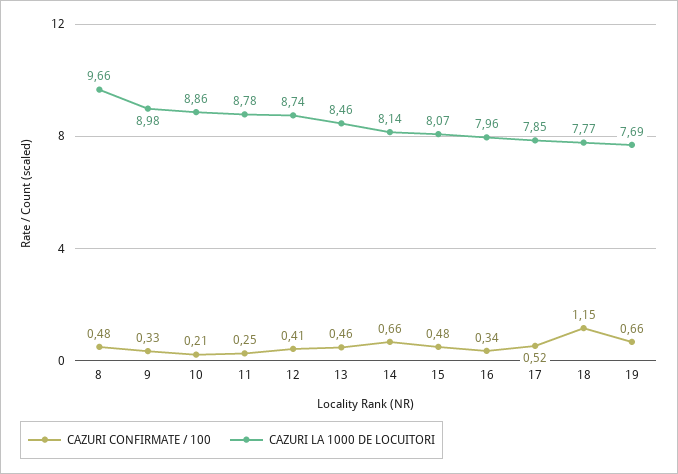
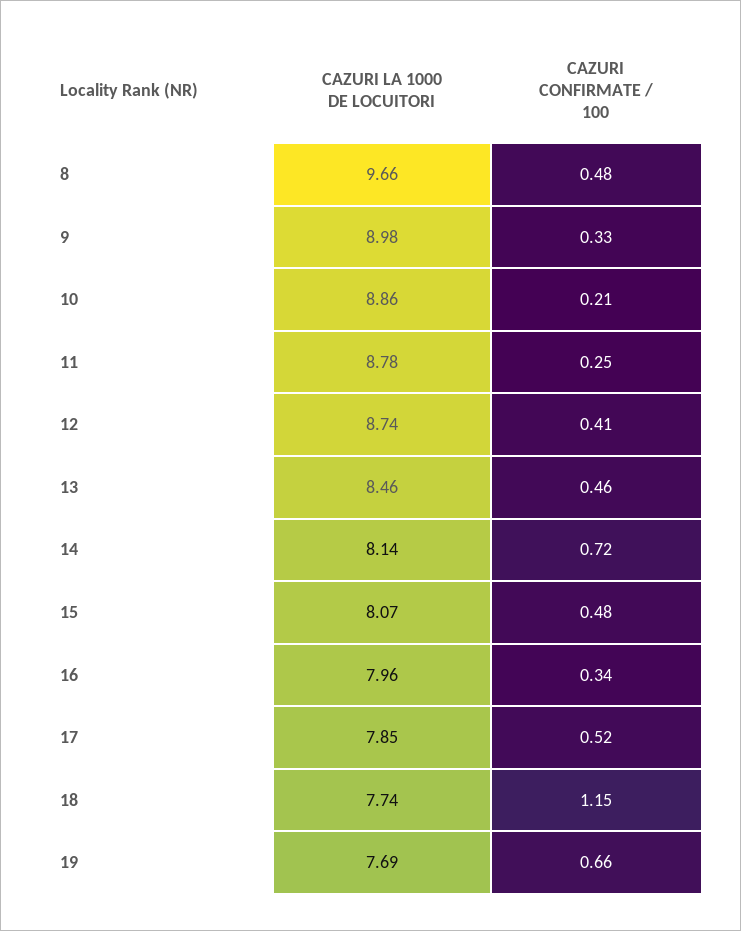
  {
    "CAZURI CONFIRMATE / 100": {
      "8": 0.48,
      "9": 0.33,
      "10": 0.21,
      "11": 0.25,
      "12": 0.41,
      "13": 0.46,
-     "14": 0.66,
+     "14": 0.72,
      "15": 0.48,
      "16": 0.34,
      "17": 0.52,
      "18": 1.15,
      "19": 0.66
    },
    "CAZURI LA 1000 DE LOCUITORI": {
      "8": 9.66,
      "9": 8.98,
      "10": 8.86,
      "11": 8.78,
      "12": 8.74,
      "13": 8.46,
      "14": 8.14,
      "15": 8.07,
      "16": 7.96,
      "17": 7.85,
-     "18": 7.77,
+     "18": 7.74,
      "19": 7.69
    }
  }

